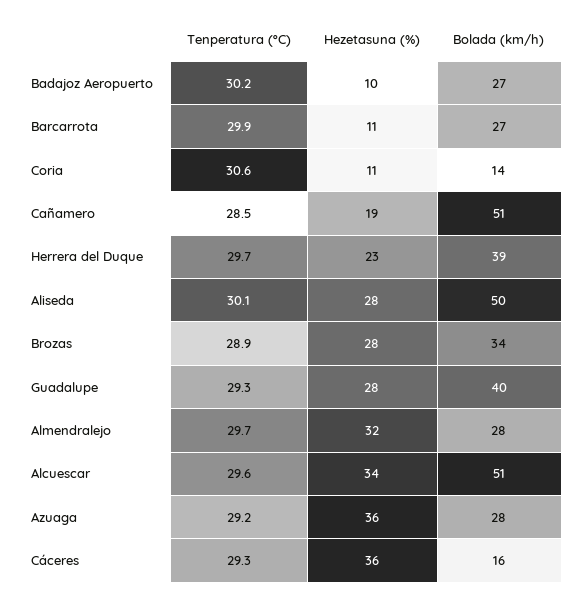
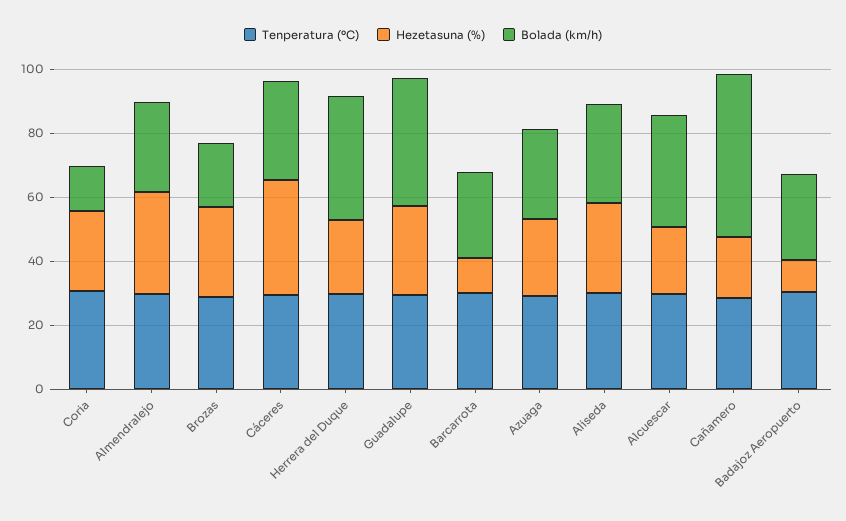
  {
    "Tenperatura (ºC)": {
      "Badajoz Aeropuerto": 30.2,
      "Barcarrota": 29.9,
      "Coria": 30.6,
      "Cañamero": 28.5,
      "Herrera del Duque": 29.7,
      "Aliseda": 30.1,
      "Brozas": 28.9,
      "Guadalupe": 29.3,
      "Almendralejo": 29.7,
      "Alcuescar": 29.6,
      "Azuaga": 29.2,
      "Cáceres": 29.3
    },
    "Hezetasuna (%)": {
      "Badajoz Aeropuerto": 10,
      "Barcarrota": 11,
-     "Coria": 11,
+     "Coria": 25,
      "Cañamero": 19,
      "Herrera del Duque": 23,
      "Aliseda": 28,
      "Brozas": 28,
      "Guadalupe": 28,
      "Almendralejo": 32,
-     "Alcuescar": 34,
+     "Alcuescar": 20,
-     "Azuaga": 36,
+     "Azuaga": 25,
      "Cáceres": 36
    },
    "Bolada (km/h)": {
      "Badajoz Aeropuerto": 27,
      "Barcarrota": 27,
      "Coria": 14,
      "Cañamero": 51,
      "Herrera del Duque": 39,
-     "Aliseda": 50,
+     "Aliseda": 30,
-     "Brozas": 34,
+     "Brozas": 20,
      "Guadalupe": 40,
      "Almendralejo": 28,
-     "Alcuescar": 51,
+     "Alcuescar": 35,
      "Azuaga": 28,
-     "Cáceres": 16
+     "Cáceres": 30
    }
  }

